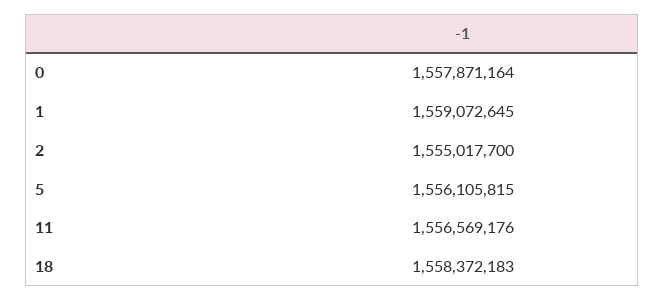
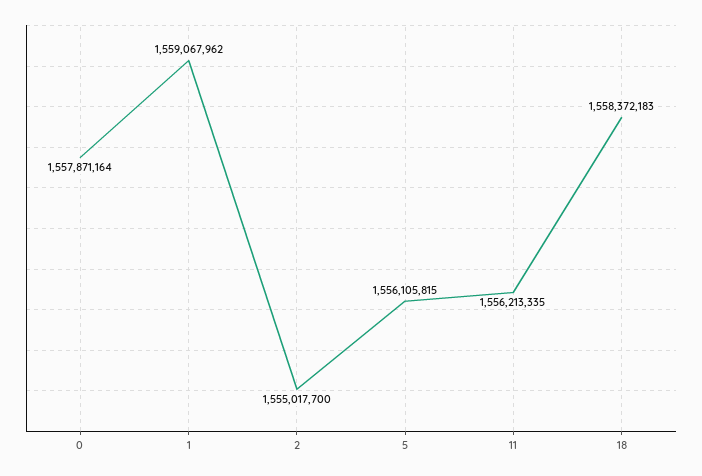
  {
    "0": 1557871164,
-   "1": 1559072645,
+   "1": 1559067962,
    "2": 1555017700,
    "5": 1556105815,
-   "11": 1556569176,
+   "11": 1556213335,
    "18": 1558372183
  }

